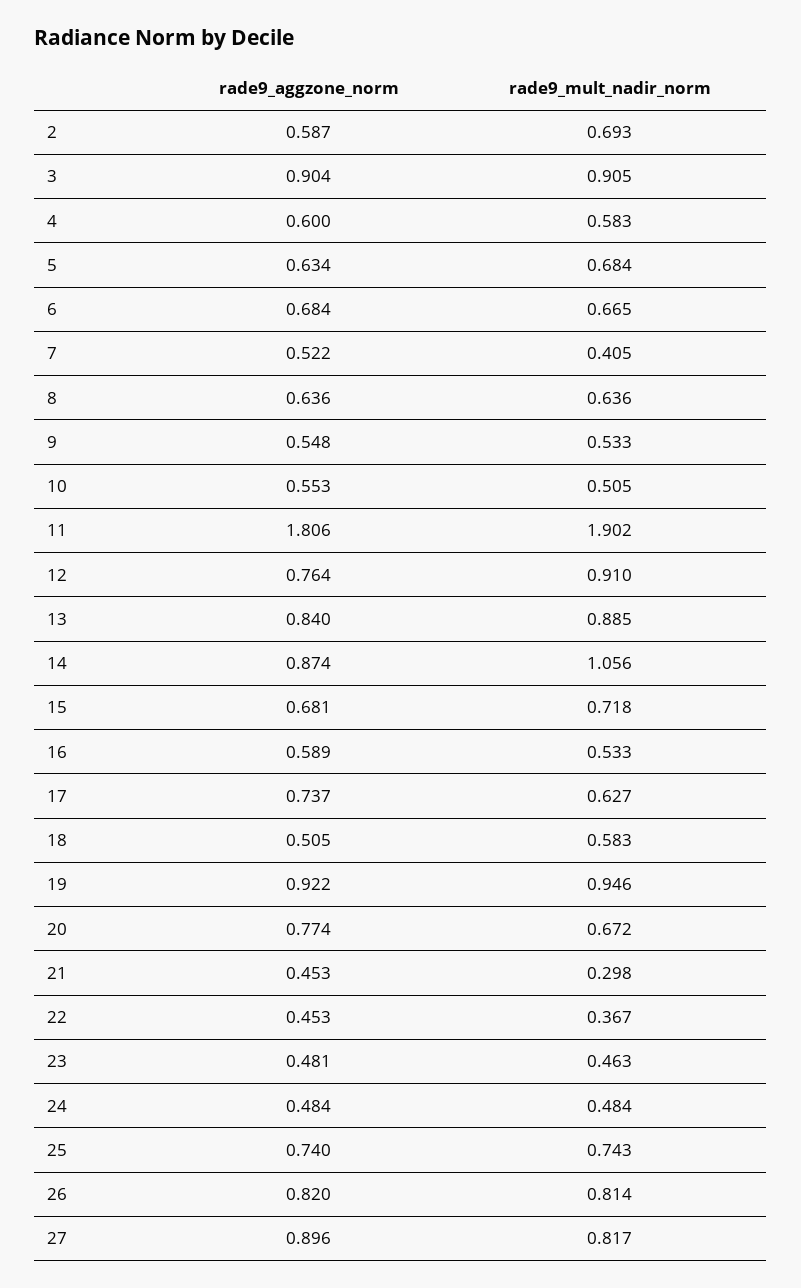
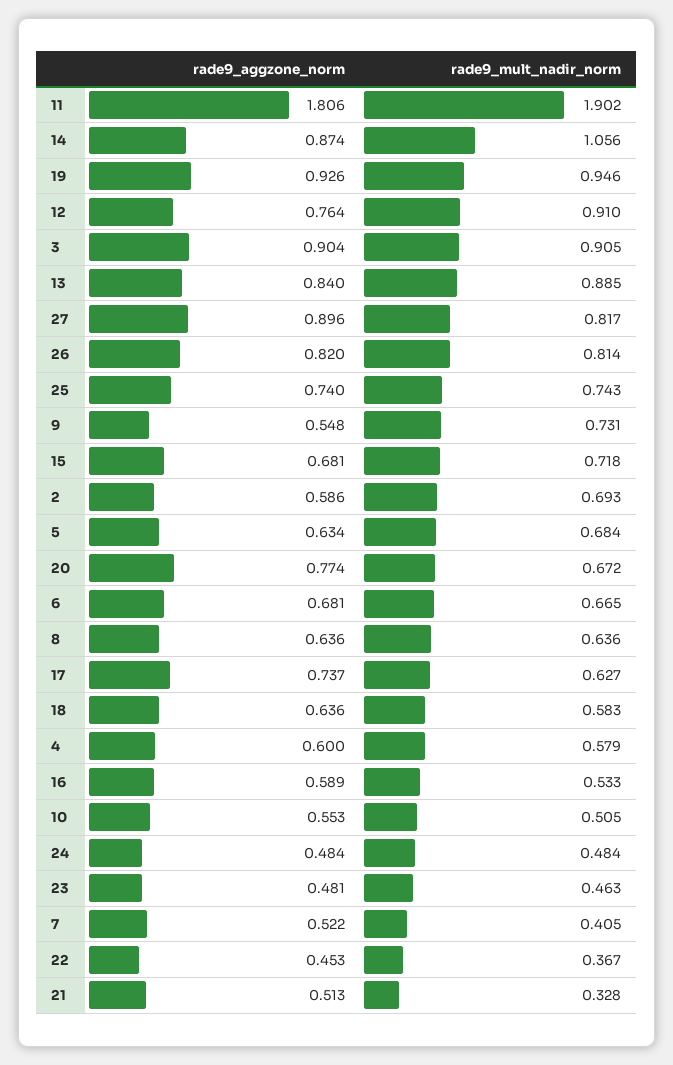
  {
    "rade9_aggzone_norm": {
-     "2": 0.587,
+     "2": 0.586,
      "3": 0.904,
      "4": 0.6,
      "5": 0.634,
-     "6": 0.684,
+     "6": 0.681,
      "7": 0.522,
      "8": 0.636,
      "9": 0.548,
      "10": 0.553,
      "11": 1.806,
      "12": 0.764,
      "13": 0.84,
      "14": 0.874,
      "15": 0.681,
      "16": 0.589,
      "17": 0.737,
-     "18": 0.505,
+     "18": 0.636,
-     "19": 0.922,
+     "19": 0.926,
      "20": 0.774,
-     "21": 0.453,
+     "21": 0.513,
      "22": 0.453,
      "23": 0.481,
      "24": 0.484,
      "25": 0.74,
      "26": 0.82,
      "27": 0.896
    },
    "rade9_mult_nadir_norm": {
      "2": 0.693,
      "3": 0.905,
-     "4": 0.583,
+     "4": 0.579,
      "5": 0.684,
      "6": 0.665,
      "7": 0.405,
      "8": 0.636,
-     "9": 0.533,
+     "9": 0.731,
      "10": 0.505,
      "11": 1.902,
      "12": 0.91,
      "13": 0.885,
      "14": 1.056,
      "15": 0.718,
      "16": 0.533,
      "17": 0.627,
      "18": 0.583,
      "19": 0.946,
      "20": 0.672,
-     "21": 0.298,
+     "21": 0.328,
      "22": 0.367,
      "23": 0.463,
      "24": 0.484,
      "25": 0.743,
      "26": 0.814,
      "27": 0.817
    }
  }

